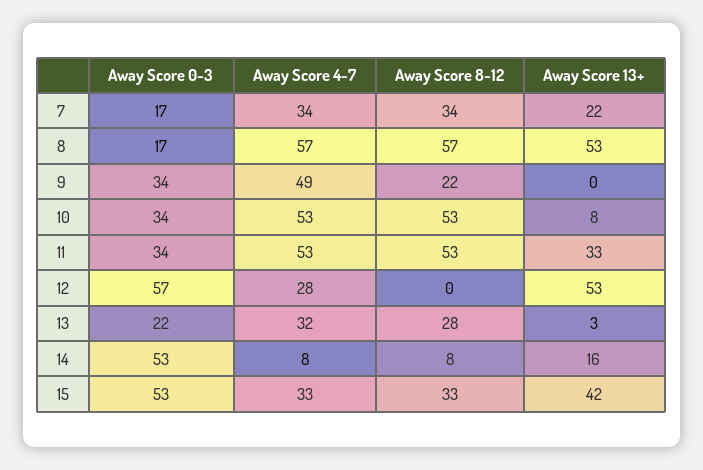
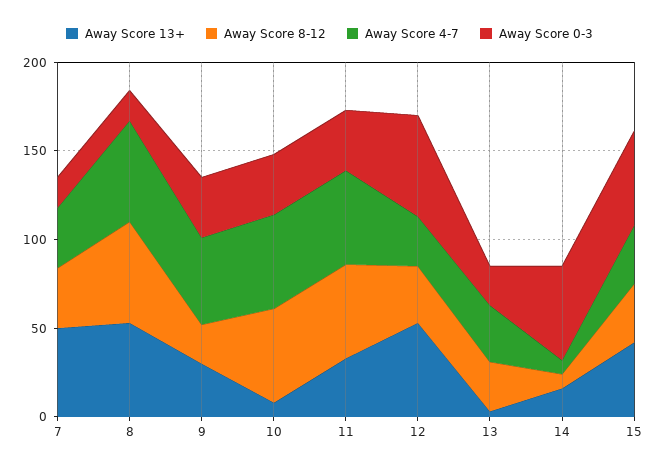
  {
    "Away Score 0-3": {
      "7": 17,
      "8": 17,
      "9": 34,
      "10": 34,
      "11": 34,
      "12": 57,
      "13": 22,
      "14": 53,
      "15": 53
    },
    "Away Score 4-7": {
      "7": 34,
      "8": 57,
      "9": 49,
      "10": 53,
      "11": 53,
      "12": 28,
      "13": 32,
      "14": 8,
      "15": 33
    },
    "Away Score 8-12": {
      "7": 34,
      "8": 57,
      "9": 22,
      "10": 53,
      "11": 53,
-     "12": 0,
+     "12": 30,
      "13": 28,
      "14": 8,
      "15": 33
    },
    "Away Score 13+": {
-     "7": 22,
+     "7": 50,
      "8": 53,
-     "9": 0,
+     "9": 30,
      "10": 8,
      "11": 33,
      "12": 53,
      "13": 3,
      "14": 16,
      "15": 42
    }
  }

